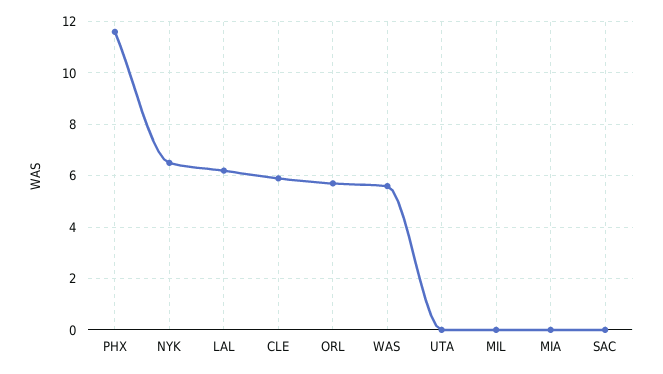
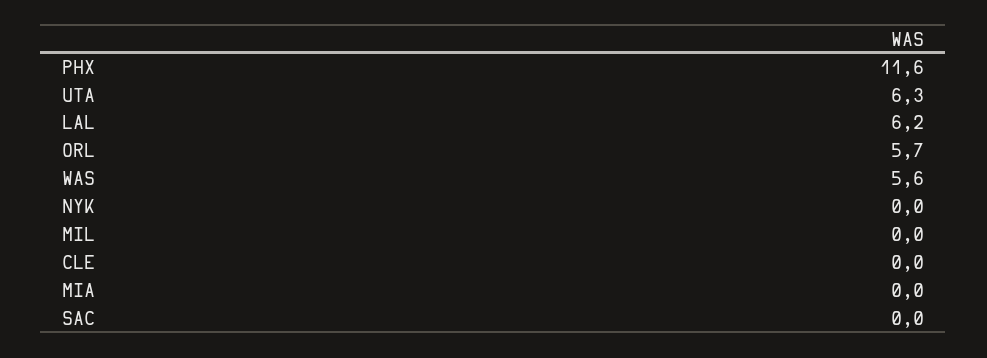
  {
    "PHX": 11.6,
-   "NYK": 6.5,
+   "NYK": 0,
    "LAL": 6.2,
-   "CLE": 6,
+   "CLE": 0,
    "ORL": 5.7,
    "WAS": 5.6,
-   "UTA": 0,
+   "UTA": 6.3,
    "MIL": 0,
    "MIA": 0,
    "SAC": 0
  }

